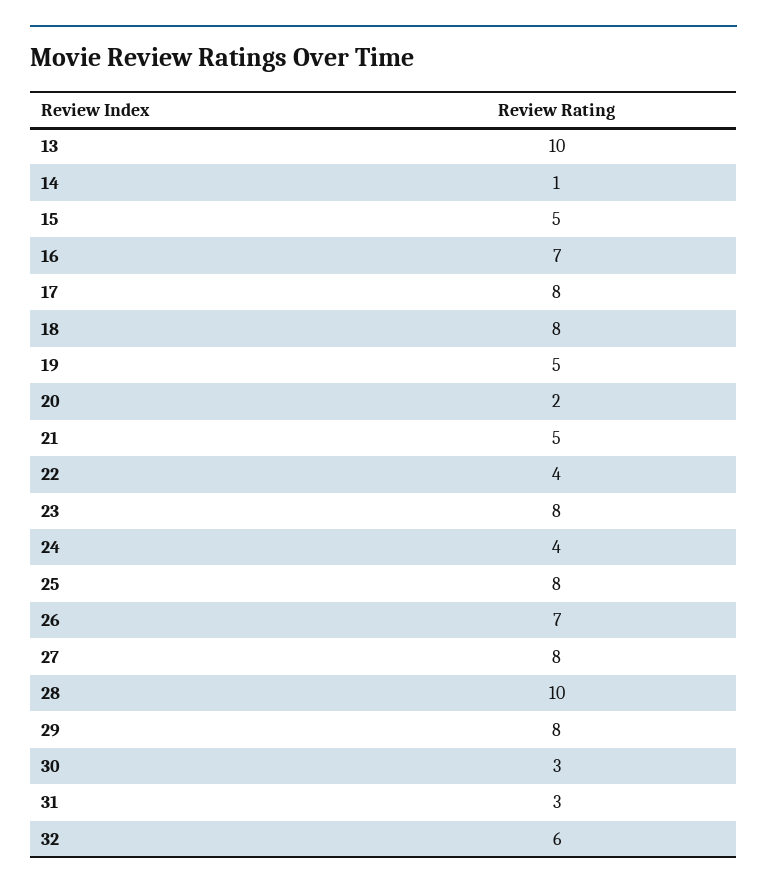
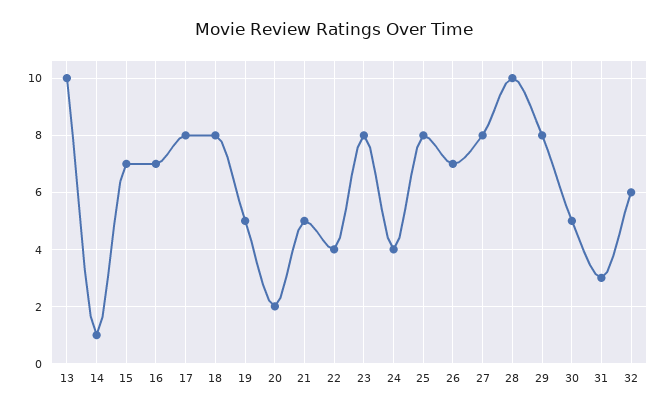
  {
    "13": 10,
    "14": 1,
-   "15": 5,
+   "15": 7,
    "16": 7,
    "17": 8,
    "18": 8,
    "19": 5,
    "20": 2,
    "21": 5,
    "22": 4,
    "23": 8,
    "24": 4,
    "25": 8,
    "26": 7,
    "27": 8,
    "28": 10,
    "29": 8,
-   "30": 3,
+   "30": 5,
    "31": 3,
    "32": 6
  }

